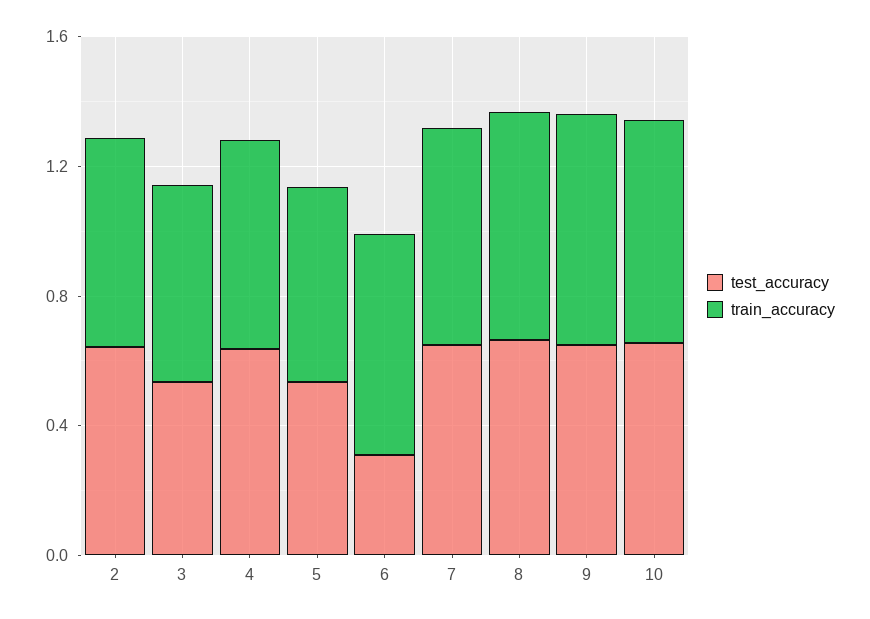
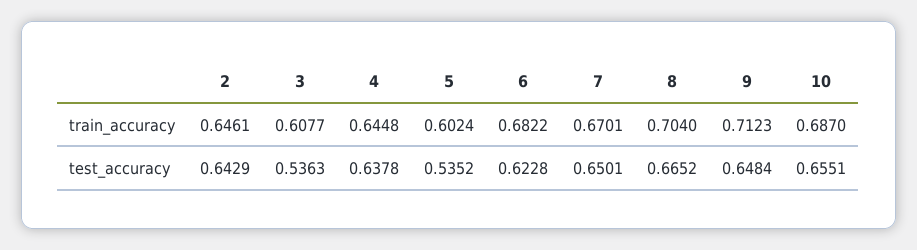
  {
    "test_accuracy": {
      "2": 0.6429,
      "3": 0.5363,
      "4": 0.6378,
      "5": 0.5352,
-     "6": 0.3,
+     "6": 0.6228,
      "7": 0.6501,
      "8": 0.6652,
      "9": 0.6484,
      "10": 0.6551
    },
    "train_accuracy": {
      "2": 0.6461,
      "3": 0.6077,
      "4": 0.6448,
      "5": 0.6024,
      "6": 0.6822,
      "7": 0.6701,
      "8": 0.704,
      "9": 0.7123,
      "10": 0.687
    }
  }

